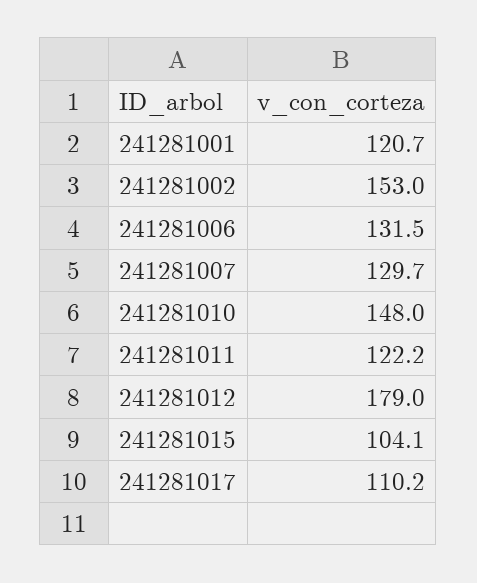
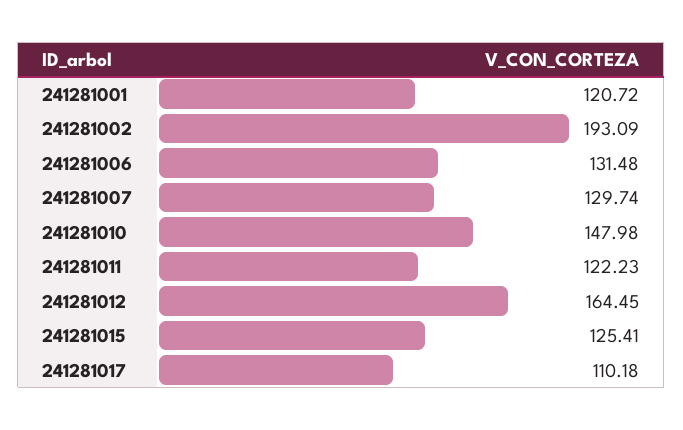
  {
    "241281001": 120.72,
-   "241281002": 153,
+   "241281002": 193.09,
    "241281006": 131.48,
    "241281007": 129.74,
    "241281010": 147.98,
    "241281011": 122.23,
-   "241281012": 179,
+   "241281012": 164.45,
-   "241281015": 104.1,
+   "241281015": 125.41,
    "241281017": 110.18
  }

